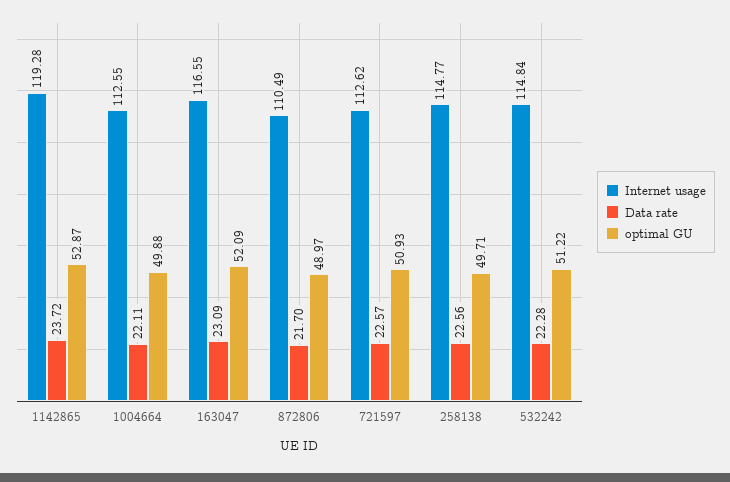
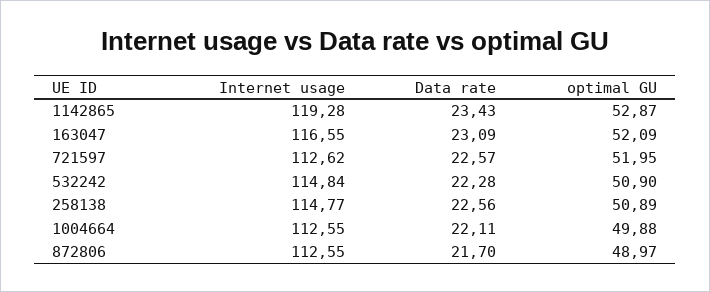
  {
    "Internet usage": {
      "1142865": 119.28,
      "1004664": 112.55,
      "163047": 116.55,
-     "872806": 110.49,
+     "872806": 112.55,
      "721597": 112.62,
      "258138": 114.77,
      "532242": 114.84
    },
    "Data rate": {
-     "1142865": 23.72,
+     "1142865": 23.43,
      "1004664": 22.11,
      "163047": 23.09,
      "872806": 21.7,
      "721597": 22.57,
      "258138": 22.56,
      "532242": 22.28
    },
    "optimal GU": {
      "1142865": 52.87,
      "1004664": 49.88,
      "163047": 52.09,
      "872806": 48.97,
-     "721597": 50.93,
+     "721597": 51.95,
-     "258138": 49.71,
+     "258138": 50.89,
-     "532242": 51.22
+     "532242": 50.9
    }
  }

